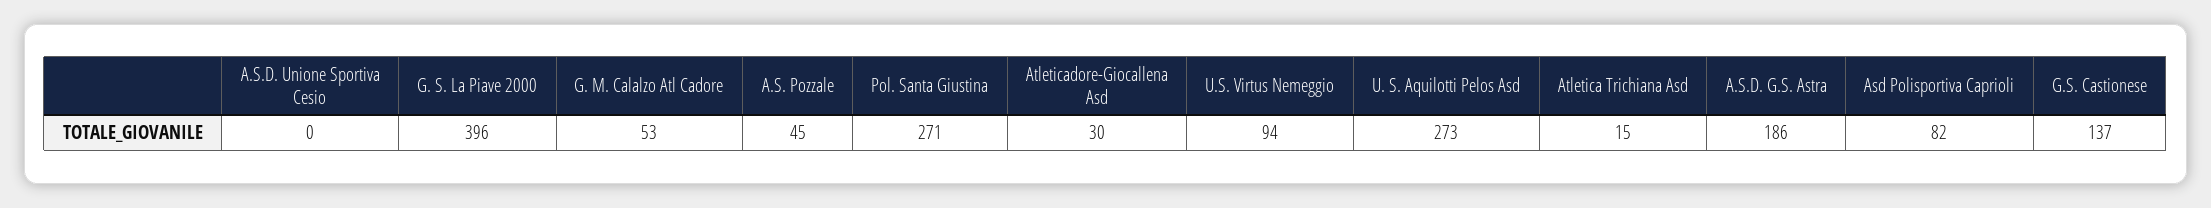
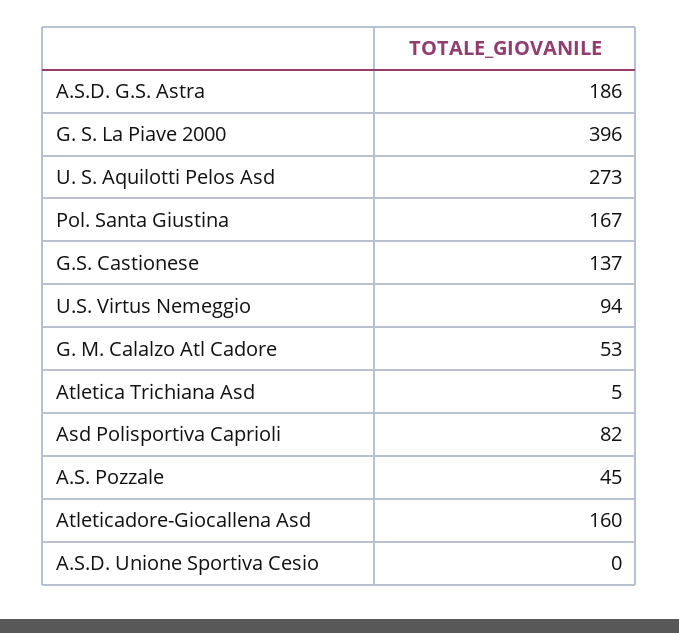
  {
    "A.S.D. Unione Sportiva Cesio": 0,
    "G. S. La Piave 2000": 396,
    "G. M. Calalzo Atl Cadore": 53,
    "A.S. Pozzale": 45,
-   "Pol. Santa Giustina": 271,
+   "Pol. Santa Giustina": 167,
-   "Atleticadore-Giocallena Asd": 30,
+   "Atleticadore-Giocallena Asd": 160,
    "U.S. Virtus Nemeggio": 94,
    "U. S. Aquilotti Pelos Asd": 273,
-   "Atletica Trichiana Asd": 15,
+   "Atletica Trichiana Asd": 5,
    "A.S.D. G.S. Astra": 186,
    "Asd Polisportiva Caprioli": 82,
    "G.S. Castionese": 137
  }

